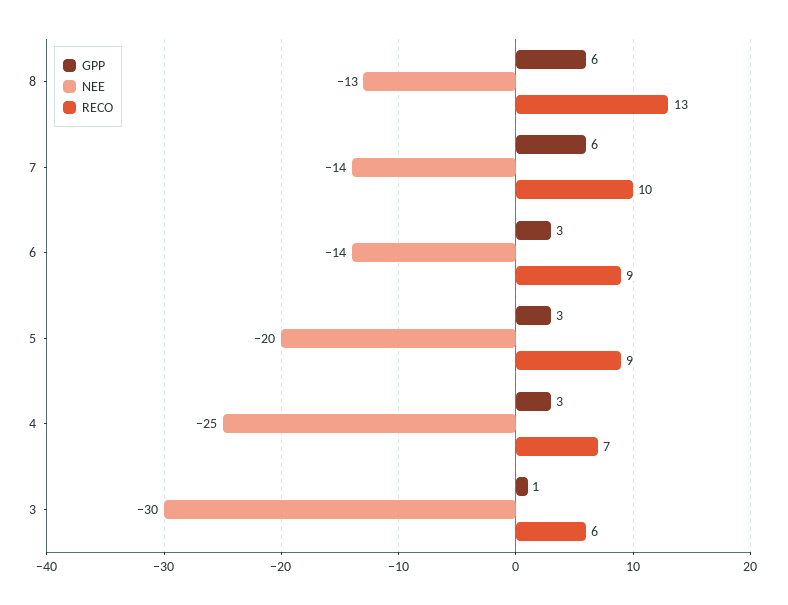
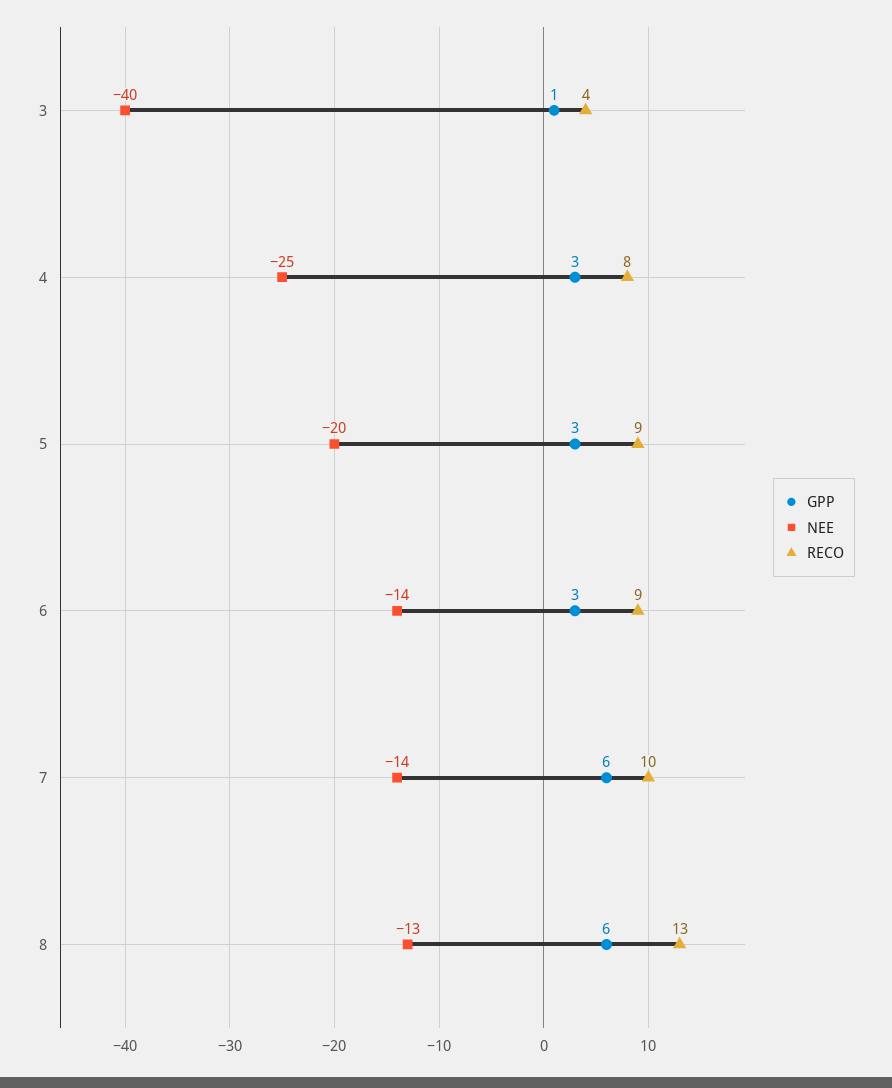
  {
    "GPP": {
      "8": 6,
      "7": 6,
      "6": 3,
      "5": 3,
      "4": 3,
      "3": 1
    },
    "NEE": {
      "8": -13,
      "7": -14,
      "6": -14,
      "5": -20,
      "4": -25,
-     "3": -30
+     "3": -40
    },
    "RECO": {
      "8": 13,
      "7": 10,
      "6": 9,
      "5": 9,
-     "4": 7,
+     "4": 8,
-     "3": 6
+     "3": 4
    }
  }

